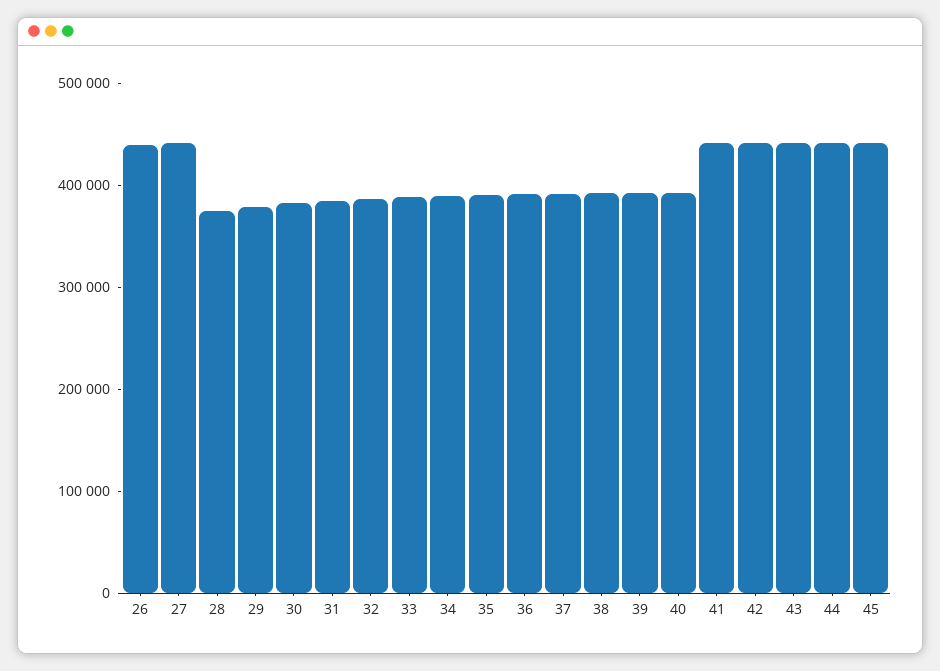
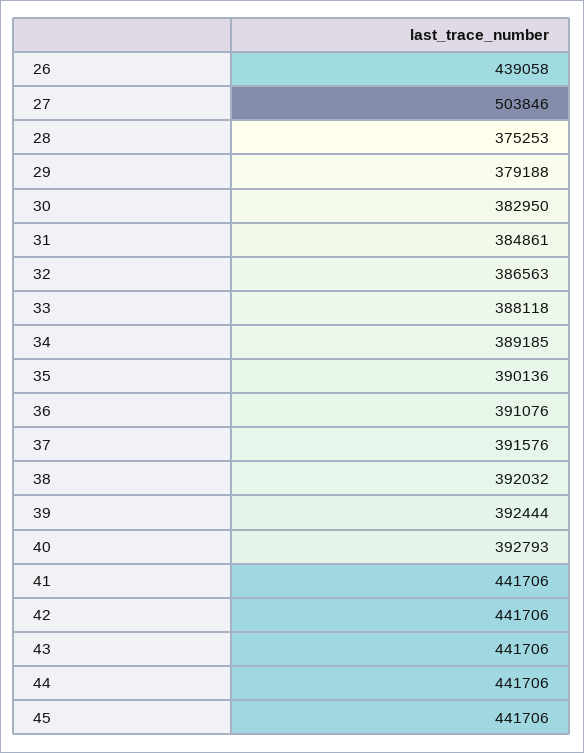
  {
    "26": 439058,
-   "27": 440000,
+   "27": 503846,
    "28": 375253,
    "29": 379188,
    "30": 382950,
    "31": 384861,
    "32": 386563,
    "33": 388118,
    "34": 389185,
    "35": 390136,
    "36": 391076,
    "37": 391576,
    "38": 392032,
    "39": 392444,
    "40": 392793,
    "41": 441706,
    "42": 441706,
    "43": 441706,
    "44": 441706,
    "45": 441706
  }

